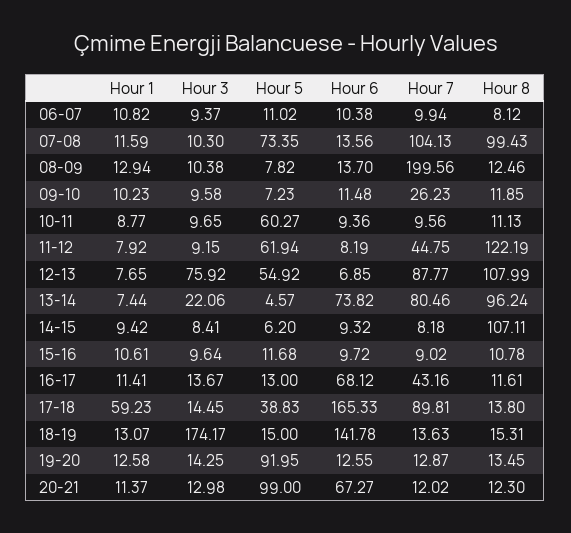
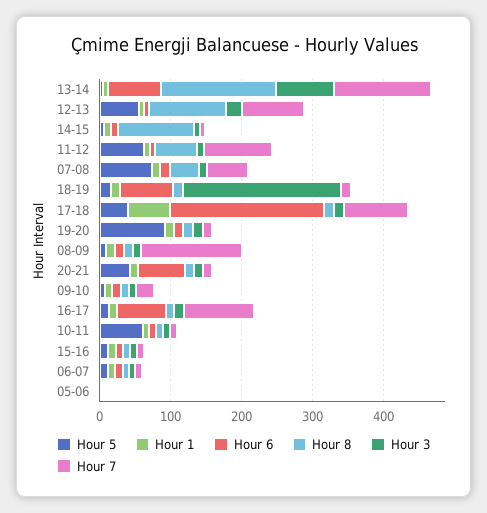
  {
    "Hour 1": {
      "06-07": 10.82,
      "07-08": 11.59,
      "08-09": 12.94,
      "09-10": 10.23,
      "10-11": 8.77,
      "11-12": 7.92,
      "12-13": 7.65,
      "13-14": 7.44,
      "14-15": 9.42,
      "15-16": 10.61,
      "16-17": 11.41,
      "17-18": 59.23,
      "18-19": 13.07,
      "19-20": 12.58,
-     "20-21": 11.37
+     "20-21": 11.37,
+     "05-06": 0
    },
    "Hour 3": {
      "06-07": 9.37,
      "07-08": 10.3,
      "08-09": 10.38,
      "09-10": 9.58,
      "10-11": 9.65,
      "11-12": 9.15,
-     "12-13": 75.92,
+     "12-13": 20,
-     "13-14": 22.06,
+     "13-14": 80,
      "14-15": 8.41,
      "15-16": 9.64,
      "16-17": 13.67,
      "17-18": 14.45,
-     "18-19": 174.17,
+     "18-19": 220,
      "19-20": 14.25,
-     "20-21": 12.98
+     "20-21": 12.98,
+     "05-06": 0
    },
    "Hour 5": {
      "06-07": 11.02,
      "07-08": 73.35,
      "08-09": 7.82,
      "09-10": 7.23,
      "10-11": 60.27,
      "11-12": 61.94,
      "12-13": 54.92,
      "13-14": 4.57,
      "14-15": 6.2,
      "15-16": 11.68,
      "16-17": 13,
      "17-18": 38.83,
      "18-19": 15,
      "19-20": 91.95,
-     "20-21": 99
+     "20-21": 40,
+     "05-06": 0
    },
    "Hour 6": {
      "06-07": 10.38,
      "07-08": 13.56,
      "08-09": 13.7,
      "09-10": 11.48,
      "10-11": 9.36,
      "11-12": 8.19,
      "12-13": 6.85,
      "13-14": 73.82,
      "14-15": 9.32,
      "15-16": 9.72,
      "16-17": 68.12,
-     "17-18": 165.33,
+     "17-18": 220,
-     "18-19": 141.78,
+     "18-19": 80,
      "19-20": 12.55,
-     "20-21": 67.27
+     "20-21": 67.27,
+     "05-06": 0
    },
    "Hour 7": {
      "06-07": 9.94,
-     "07-08": 104.13,
+     "07-08": 60,
-     "08-09": 199.56,
+     "08-09": 140,
      "09-10": 26.23,
      "10-11": 9.56,
-     "11-12": 44.75,
+     "11-12": 100,
      "12-13": 87.77,
-     "13-14": 80.46,
+     "13-14": 140,
      "14-15": 8.18,
      "15-16": 9.02,
-     "16-17": 43.16,
+     "16-17": 100,
      "17-18": 89.81,
      "18-19": 13.63,
      "19-20": 12.87,
-     "20-21": 12.02
+     "20-21": 12.02,
+     "05-06": 0
    },
    "Hour 8": {
      "06-07": 8.12,
-     "07-08": 99.43,
+     "07-08": 40,
      "08-09": 12.46,
      "09-10": 11.85,
      "10-11": 11.13,
-     "11-12": 122.19,
+     "11-12": 60,
      "12-13": 107.99,
-     "13-14": 96.24,
+     "13-14": 160,
      "14-15": 107.11,
      "15-16": 10.78,
      "16-17": 11.61,
      "17-18": 13.8,
      "18-19": 15.31,
      "19-20": 13.45,
-     "20-21": 12.3
+     "20-21": 12.3,
+     "05-06": 0
    }
  }

